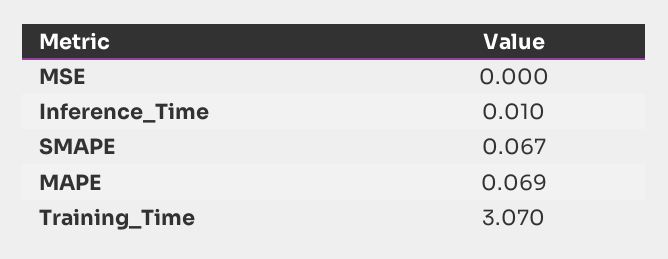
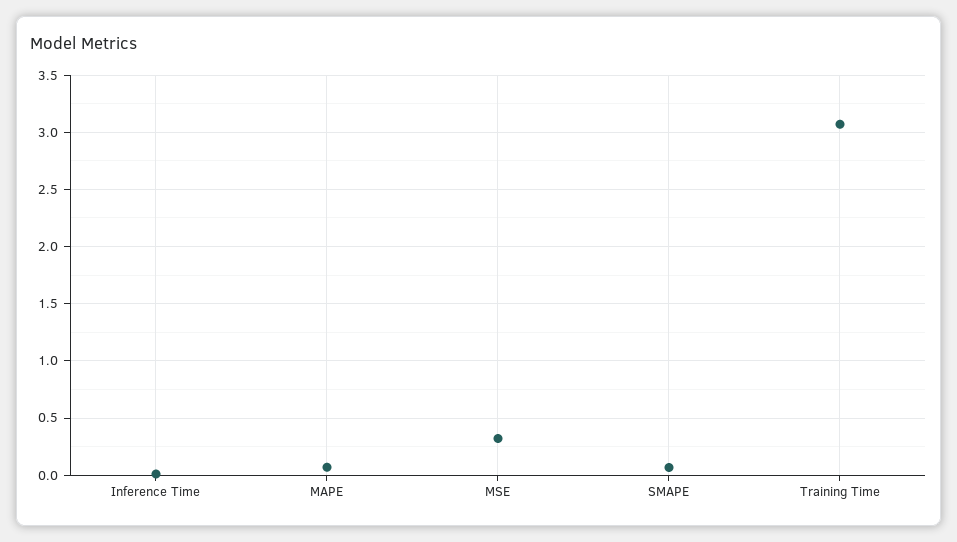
  {
-   "MSE": 0,
+   "MSE": 0.3,
    "Inference_Time": 0.01,
    "SMAPE": 0.067,
    "MAPE": 0.069,
    "Training_Time": 3.07
  }

